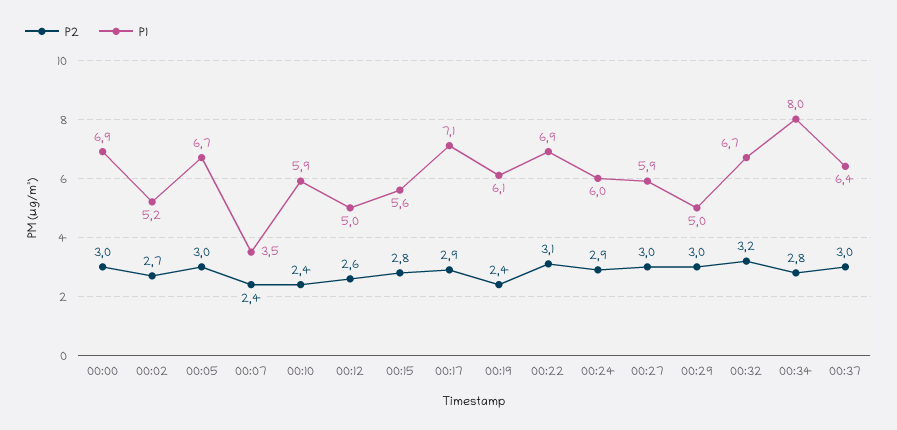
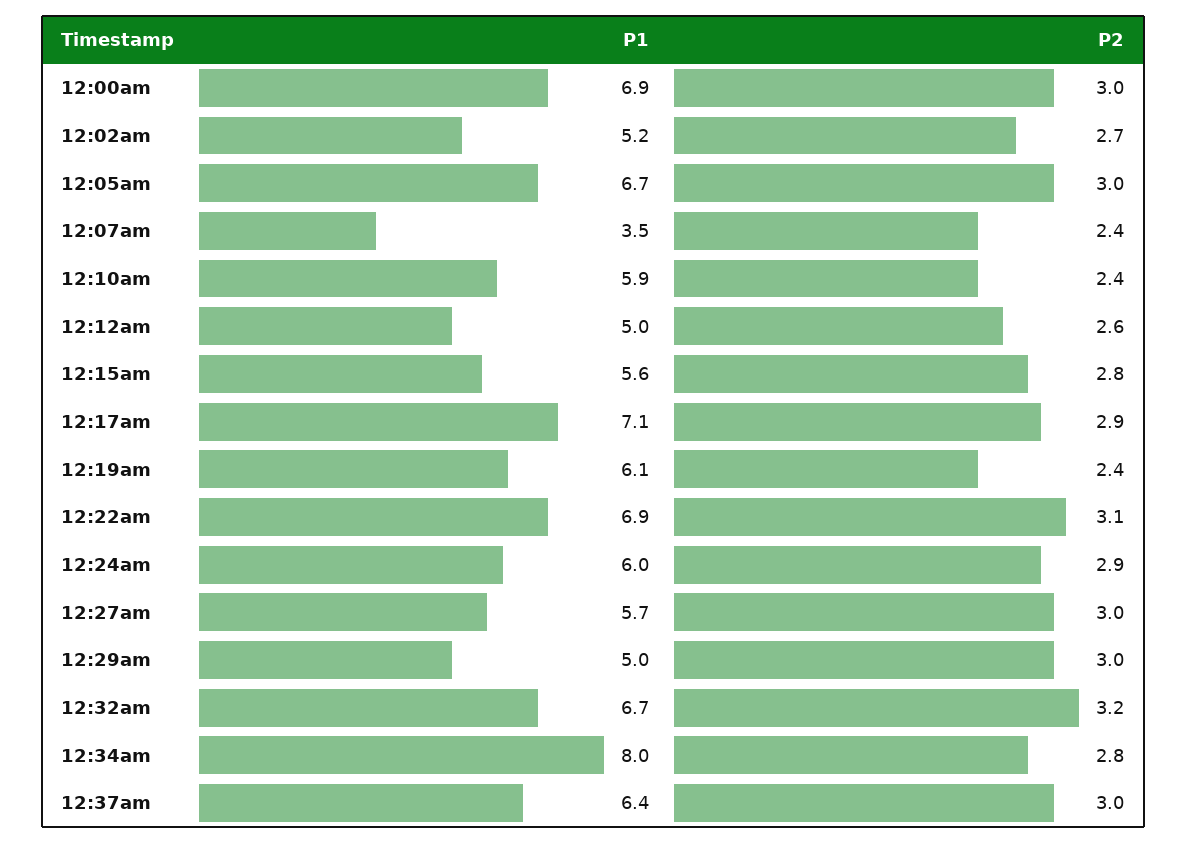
  {
    "P2": {
      "00:00": 3,
      "00:02": 2.7,
      "00:05": 3,
      "00:07": 2.4,
      "00:10": 2.4,
      "00:12": 2.6,
      "00:15": 2.8,
      "00:17": 2.9,
      "00:19": 2.4,
      "00:22": 3.1,
      "00:24": 2.9,
      "00:27": 3,
      "00:29": 3,
      "00:32": 3.2,
      "00:34": 2.8,
      "00:37": 3
    },
    "P1": {
      "00:00": 6.9,
      "00:02": 5.2,
      "00:05": 6.7,
      "00:07": 3.5,
      "00:10": 5.9,
      "00:12": 5,
      "00:15": 5.6,
      "00:17": 7.1,
      "00:19": 6.1,
      "00:22": 6.9,
      "00:24": 6,
-     "00:27": 5.9,
+     "00:27": 5.7,
      "00:29": 5,
      "00:32": 6.7,
      "00:34": 8,
      "00:37": 6.4
    }
  }

